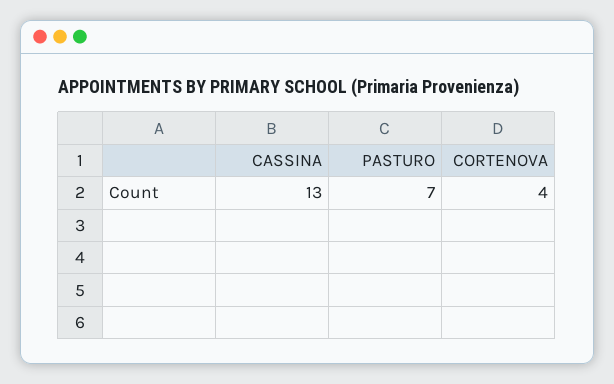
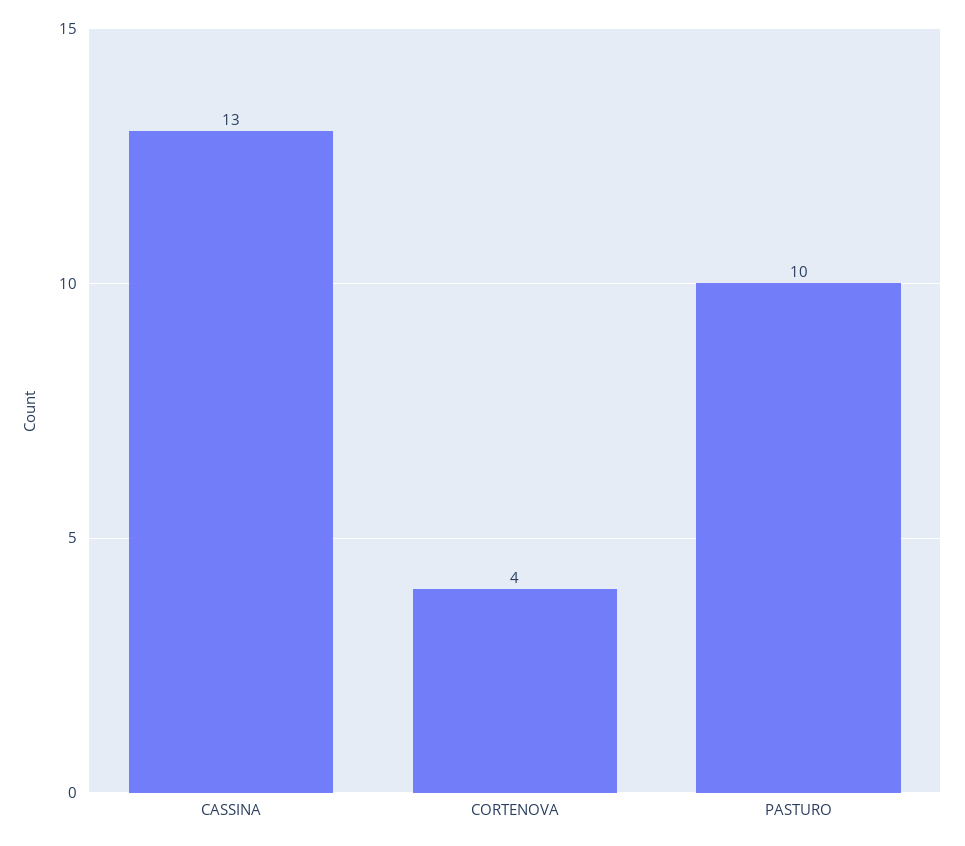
  {
    "CASSINA": 13,
-   "PASTURO": 7,
+   "PASTURO": 10,
    "CORTENOVA": 4
  }

